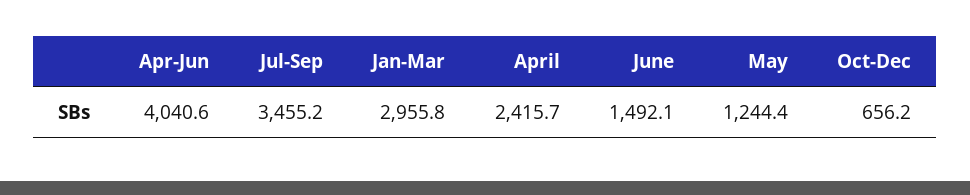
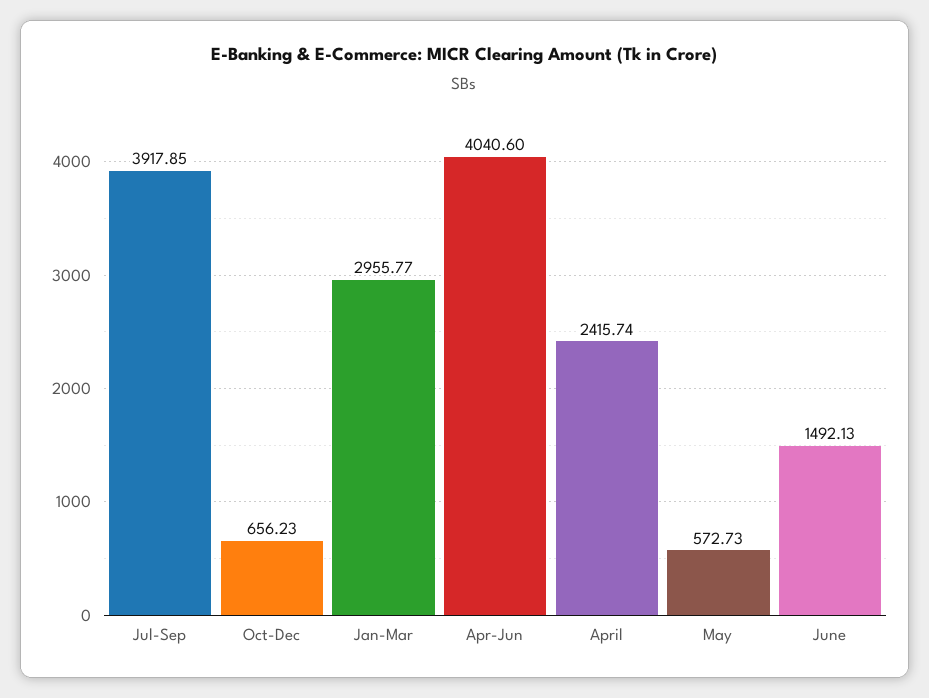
  {
    "Apr-Jun": 4040.6,
-   "Jul-Sep": 3455.2,
+   "Jul-Sep": 3917.85,
    "Jan-Mar": 2955.77,
    "April": 2415.74,
    "June": 1492.13,
-   "May": 1244.4,
+   "May": 572.73,
    "Oct-Dec": 656.23
  }

